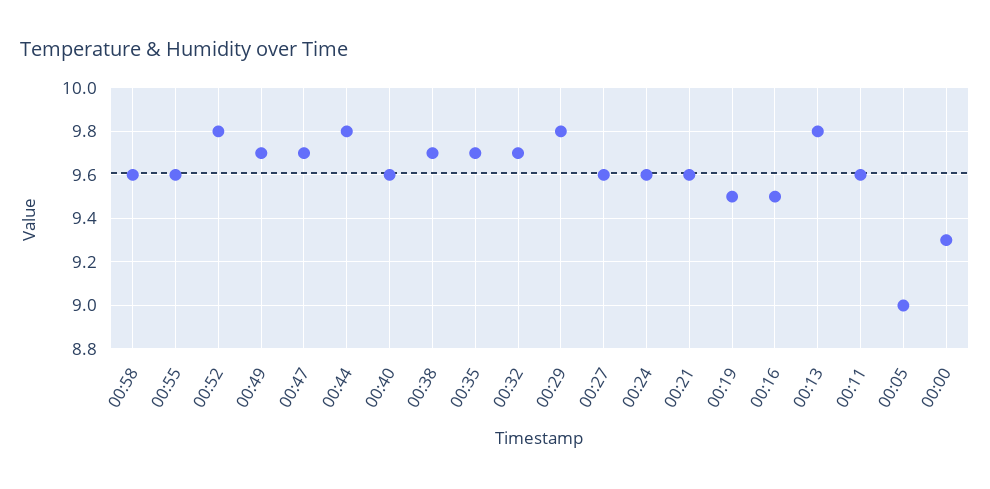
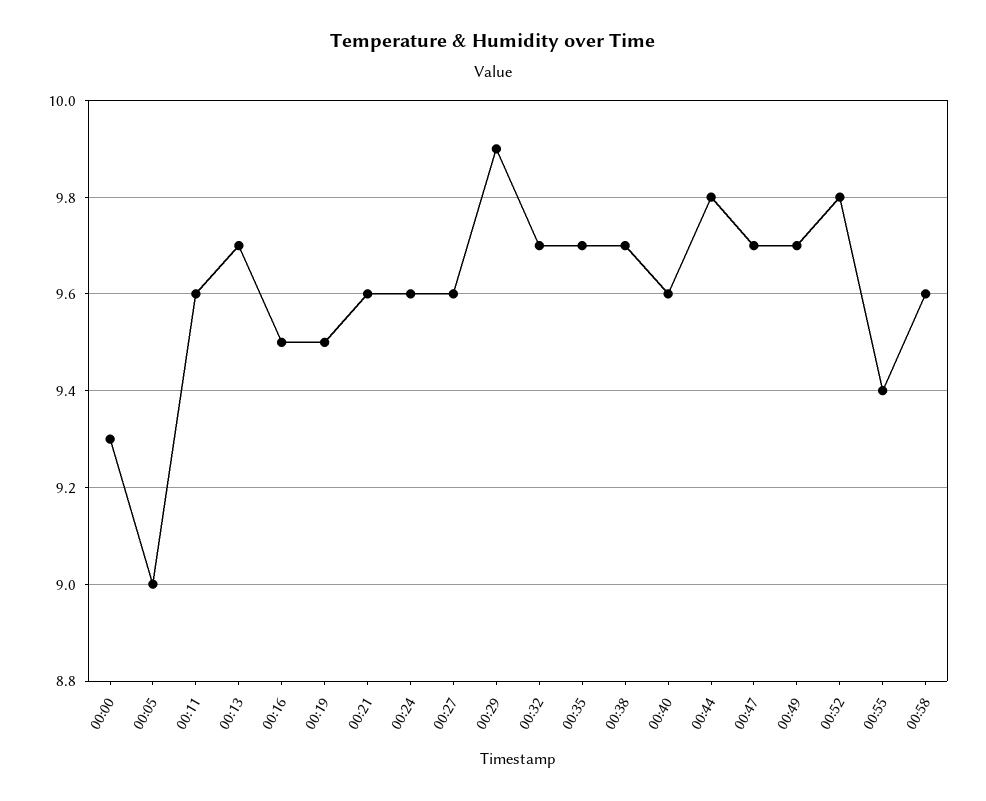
  {
    "00:58": 9.6,
-   "00:55": 9.6,
+   "00:55": 9.4,
    "00:52": 9.8,
    "00:49": 9.7,
    "00:47": 9.7,
    "00:44": 9.8,
    "00:40": 9.6,
    "00:38": 9.7,
    "00:35": 9.7,
    "00:32": 9.7,
-   "00:29": 9.8,
+   "00:29": 9.9,
    "00:27": 9.6,
    "00:24": 9.6,
    "00:21": 9.6,
    "00:19": 9.5,
    "00:16": 9.5,
-   "00:13": 9.8,
+   "00:13": 9.7,
    "00:11": 9.6,
    "00:05": 9,
    "00:00": 9.3
  }

